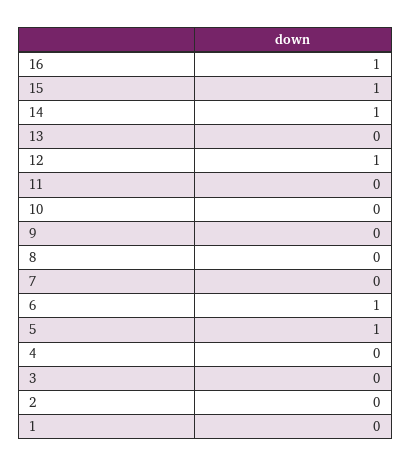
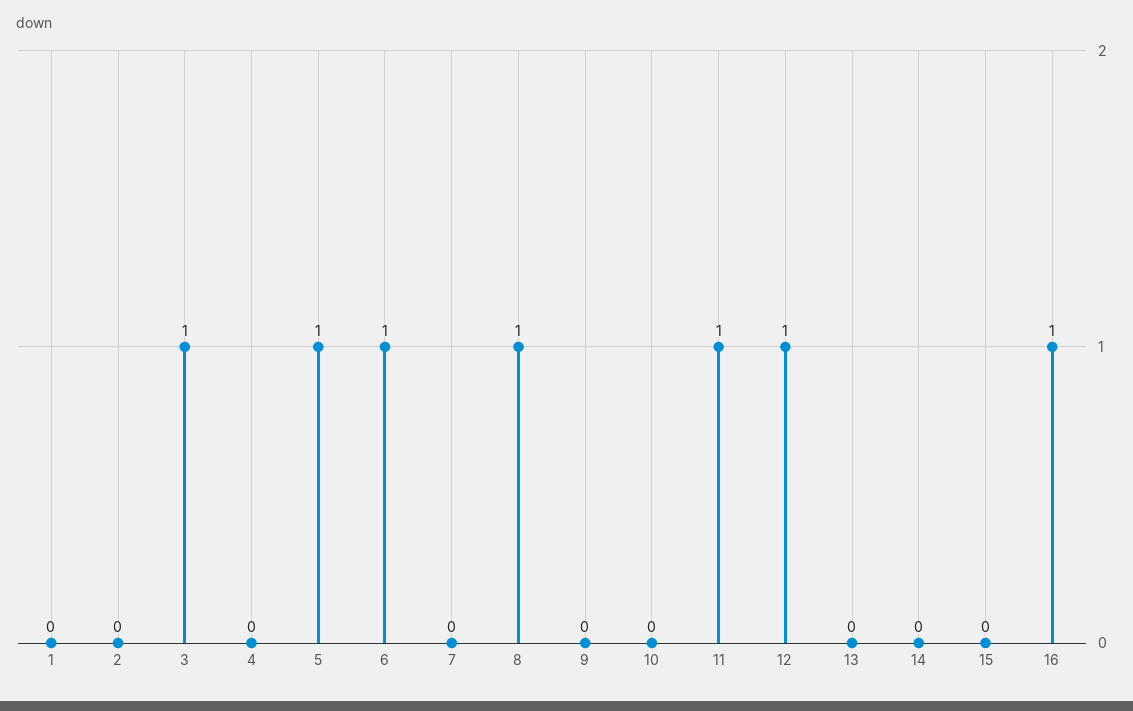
  {
    "16": 1,
-   "15": 1,
+   "15": 0,
-   "14": 1,
+   "14": 0,
    "13": 0,
    "12": 1,
-   "11": 0,
+   "11": 1,
    "10": 0,
    "9": 0,
-   "8": 0,
+   "8": 1,
    "7": 0,
    "6": 1,
    "5": 1,
    "4": 0,
-   "3": 0,
+   "3": 1,
    "2": 0,
    "1": 0
  }

